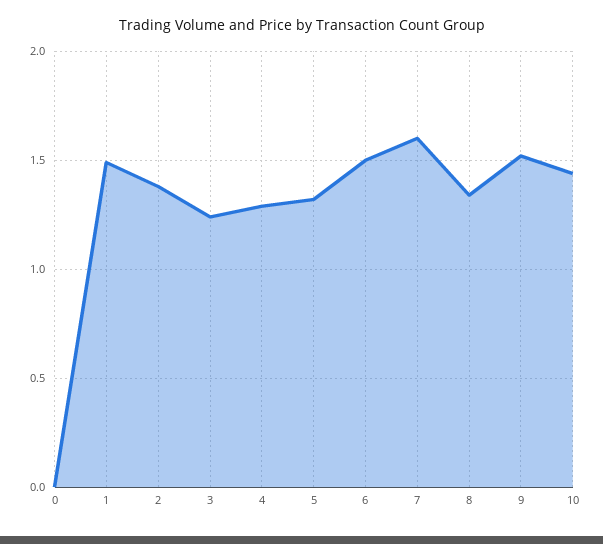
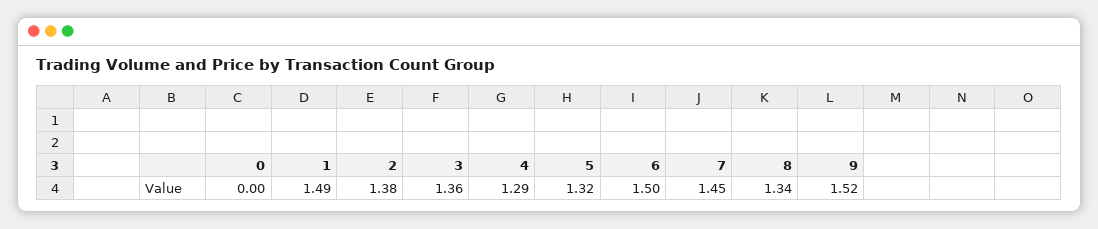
  {
    "0": 0,
    "1": 1.49,
    "2": 1.38,
-   "3": 1.25,
+   "3": 1.36,
    "4": 1.29,
    "5": 1.32,
    "6": 1.5,
-   "7": 1.6,
+   "7": 1.45,
    "8": 1.34,
-   "9": 1.52,
+   "9": 1.52
-   "10": 1.45
  }

